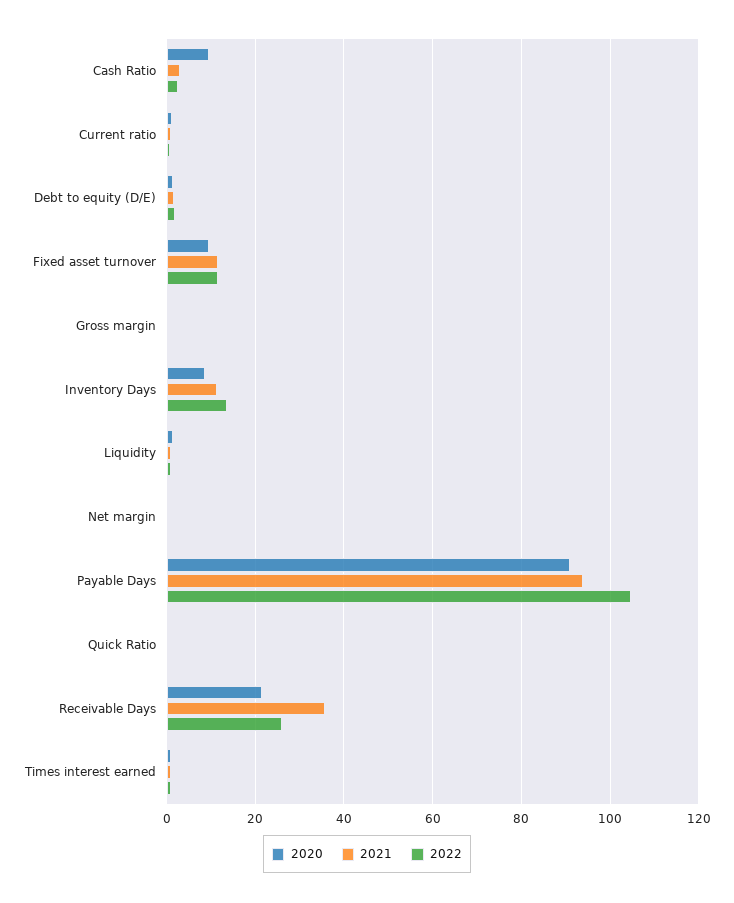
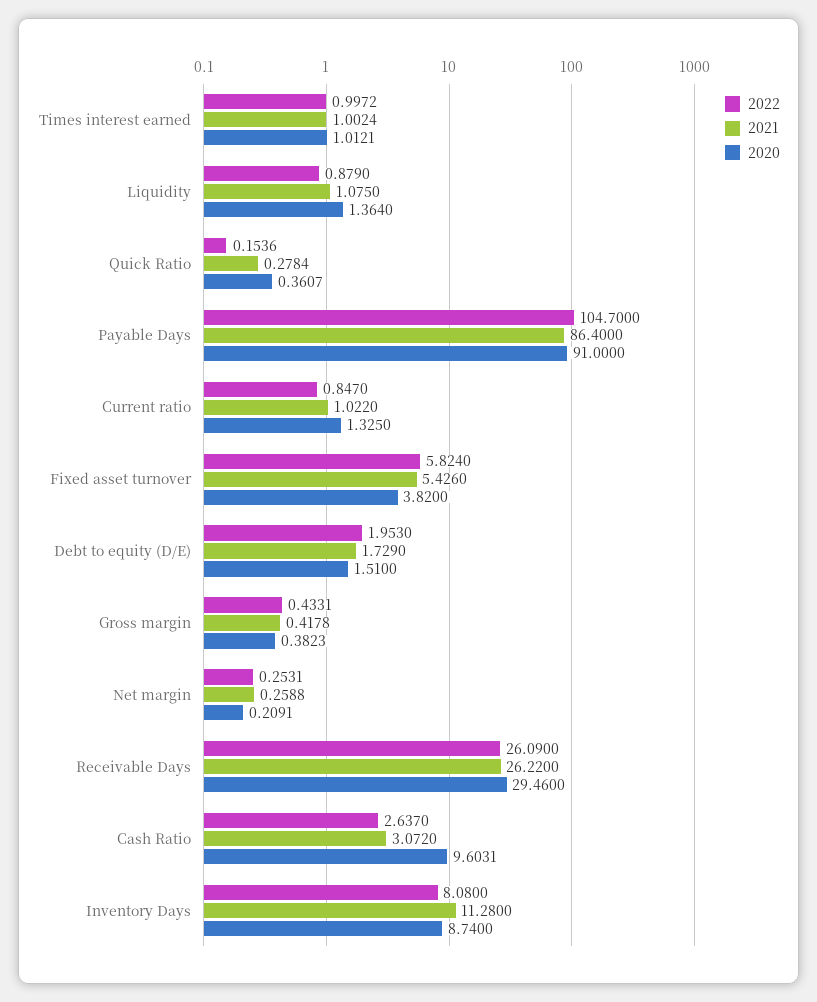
  {
    "2020": {
      "Cash Ratio": 9.6031,
      "Current ratio": 1.325,
      "Debt to equity (D/E)": 1.51,
-     "Fixed asset turnover": 10,
+     "Fixed asset turnover": 3.82,
      "Gross margin": 0.3823,
      "Inventory Days": 8.74,
      "Liquidity": 1.364,
      "Net margin": 0.2091,
      "Payable Days": 91,
      "Quick Ratio": 0.3607,
-     "Receivable Days": 22,
+     "Receivable Days": 29.46,
      "Times interest earned": 1.0121
    },
    "2021": {
      "Cash Ratio": 3.072,
      "Current ratio": 1.022,
      "Debt to equity (D/E)": 1.729,
-     "Fixed asset turnover": 12,
+     "Fixed asset turnover": 5.426,
      "Gross margin": 0.4178,
      "Inventory Days": 11.28,
      "Liquidity": 1.075,
      "Net margin": 0.2588,
-     "Payable Days": 94,
+     "Payable Days": 86.4,
      "Quick Ratio": 0.2784,
-     "Receivable Days": 36,
+     "Receivable Days": 26.22,
      "Times interest earned": 1.0024
    },
    "2022": {
      "Cash Ratio": 2.637,
      "Current ratio": 0.847,
      "Debt to equity (D/E)": 1.953,
-     "Fixed asset turnover": 12,
+     "Fixed asset turnover": 5.824,
      "Gross margin": 0.4331,
-     "Inventory Days": 14,
+     "Inventory Days": 8.08,
      "Liquidity": 0.879,
      "Net margin": 0.2531,
      "Payable Days": 104.7,
      "Quick Ratio": 0.1536,
      "Receivable Days": 26.09,
      "Times interest earned": 0.9972
    }
  }

